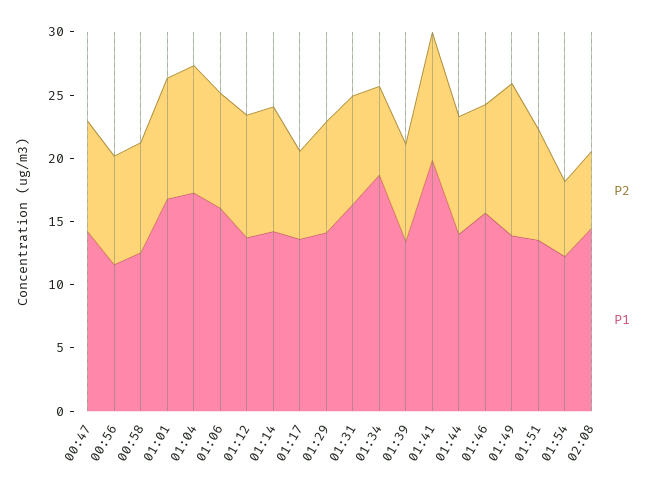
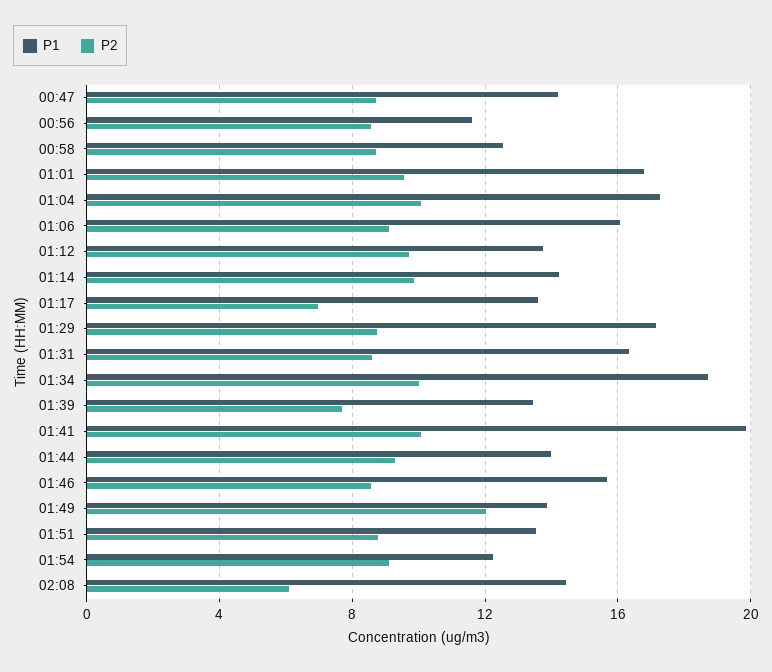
  {
    "P2": {
      "00:47": 8.5,
      "00:56": 8.5,
      "00:58": 8.5,
      "01:01": 9.5,
      "01:04": 10,
      "01:06": 9,
      "01:12": 9.5,
      "01:14": 10,
      "01:17": 7,
      "01:29": 9,
      "01:31": 8.5,
-     "01:34": 7,
+     "01:34": 10,
      "01:39": 7.5,
      "01:41": 10,
      "01:44": 9.5,
      "01:46": 8.5,
      "01:49": 12,
      "01:51": 9,
-     "01:54": 6,
+     "01:54": 9,
      "02:08": 6
    },
    "P1": {
      "00:47": 14,
      "00:56": 11.5,
      "00:58": 12.5,
      "01:01": 17,
      "01:04": 17.5,
      "01:06": 16,
      "01:12": 13.5,
      "01:14": 14,
      "01:17": 13.5,
-     "01:29": 14,
+     "01:29": 17,
      "01:31": 16.5,
      "01:34": 18.5,
      "01:39": 13.5,
      "01:41": 20,
      "01:44": 14,
      "01:46": 15.5,
      "01:49": 14,
      "01:51": 13.5,
      "01:54": 12.5,
      "02:08": 14.5
    }
  }

